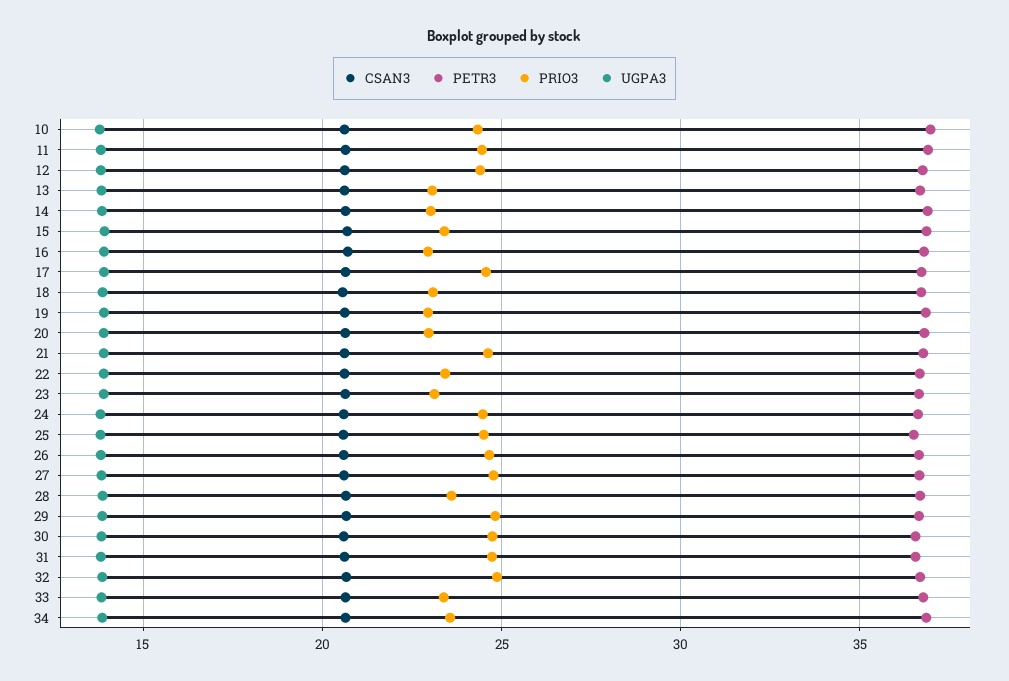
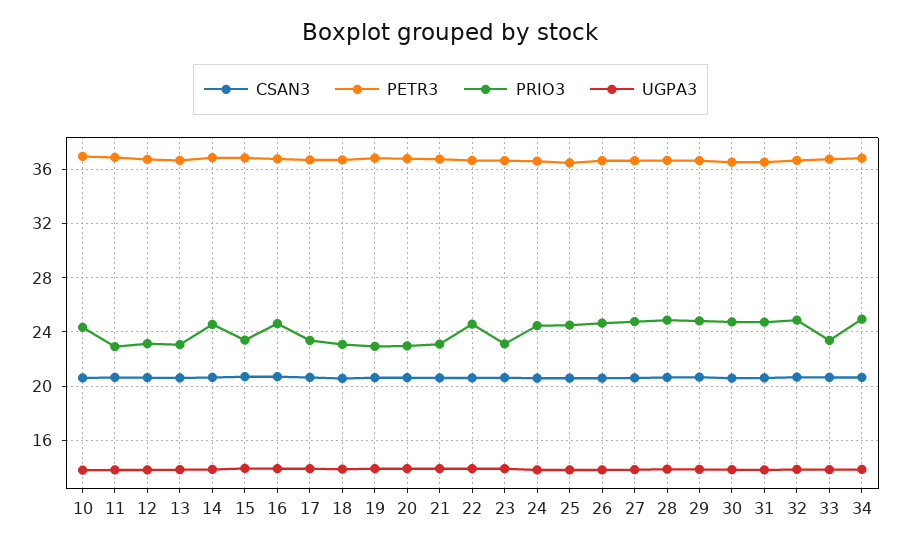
  {
    "CSAN3": {
      "10": 20.5,
      "11": 20.5,
      "12": 20.5,
      "13": 20.5,
      "14": 20.5,
      "15": 20.5,
      "16": 20.5,
      "17": 20.5,
      "18": 20.5,
      "19": 20.5,
      "20": 20.5,
      "21": 20.5,
      "22": 20.5,
      "23": 20.5,
      "24": 20.5,
      "25": 20.5,
      "26": 20.5,
      "27": 20.5,
      "28": 20.5,
      "29": 20.5,
      "30": 20.5,
      "31": 20.5,
      "32": 20.5,
      "33": 20.5,
      "34": 20.5
    },
    "PETR3": {
      "10": 37,
      "11": 37,
      "12": 37,
      "13": 36.5,
      "14": 37,
      "15": 37,
      "16": 37,
      "17": 36.5,
      "18": 36.5,
      "19": 37,
      "20": 37,
      "21": 37,
      "22": 36.5,
      "23": 36.5,
      "24": 36.5,
      "25": 36.5,
      "26": 36.5,
      "27": 36.5,
      "28": 36.5,
      "29": 36.5,
      "30": 36.5,
      "31": 36.5,
      "32": 36.5,
      "33": 37,
      "34": 37
    },
    "PRIO3": {
      "10": 24.5,
-     "11": 24.5,
+     "11": 23,
-     "12": 24.5,
+     "12": 23,
      "13": 23,
-     "14": 23,
+     "14": 24.5,
      "15": 23.5,
-     "16": 23,
+     "16": 24.5,
-     "17": 24.5,
+     "17": 23.5,
      "18": 23,
      "19": 23,
      "20": 23,
-     "21": 24.5,
+     "21": 23,
-     "22": 23.5,
+     "22": 24.5,
      "23": 23,
      "24": 24.5,
      "25": 24.5,
      "26": 24.5,
      "27": 25,
-     "28": 23.5,
+     "28": 25,
      "29": 25,
      "30": 24.5,
      "31": 24.5,
      "32": 25,
      "33": 23.5,
-     "34": 23.5
+     "34": 25
    },
    "UGPA3": {
      "10": 14,
      "11": 14,
      "12": 14,
      "13": 14,
      "14": 14,
      "15": 14,
      "16": 14,
      "17": 14,
      "18": 14,
      "19": 14,
      "20": 14,
      "21": 14,
      "22": 14,
      "23": 14,
      "24": 14,
      "25": 14,
      "26": 14,
      "27": 14,
      "28": 14,
      "29": 14,
      "30": 14,
      "31": 14,
      "32": 14,
      "33": 14,
      "34": 14
    }
  }

